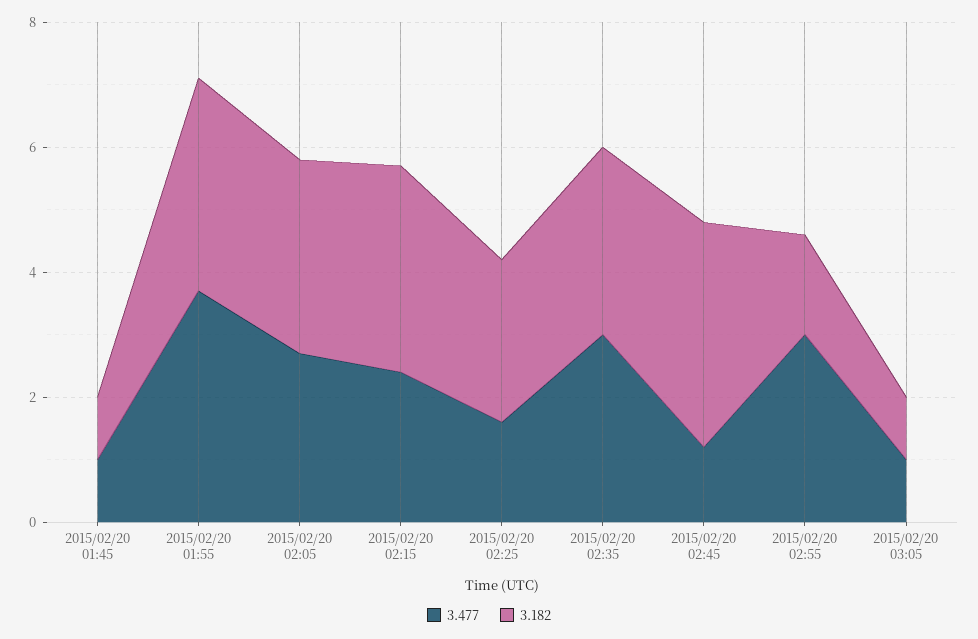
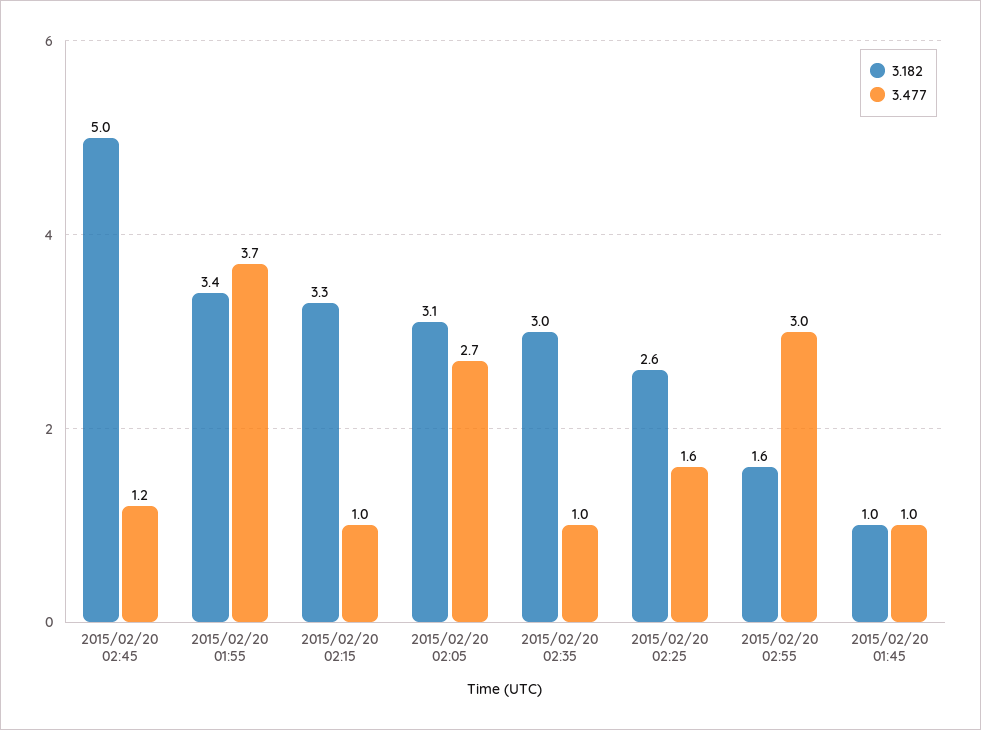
  {
    "3.477": {
      "2015/02/20 01:45": 1,
      "2015/02/20 01:55": 3.7,
      "2015/02/20 02:05": 2.7,
-     "2015/02/20 02:15": 2.5,
+     "2015/02/20 02:15": 1,
      "2015/02/20 02:25": 1.6,
-     "2015/02/20 02:35": 3,
+     "2015/02/20 02:35": 1,
      "2015/02/20 02:45": 1.2,
-     "2015/02/20 02:55": 3,
+     "2015/02/20 02:55": 3
-     "2015/02/20 03:05": 1
    },
    "3.182": {
      "2015/02/20 01:45": 1,
      "2015/02/20 01:55": 3.4,
      "2015/02/20 02:05": 3.1,
      "2015/02/20 02:15": 3.3,
      "2015/02/20 02:25": 2.6,
      "2015/02/20 02:35": 3,
-     "2015/02/20 02:45": 3.5,
+     "2015/02/20 02:45": 5,
-     "2015/02/20 02:55": 1.6,
+     "2015/02/20 02:55": 1.6
-     "2015/02/20 03:05": 1
    }
  }

